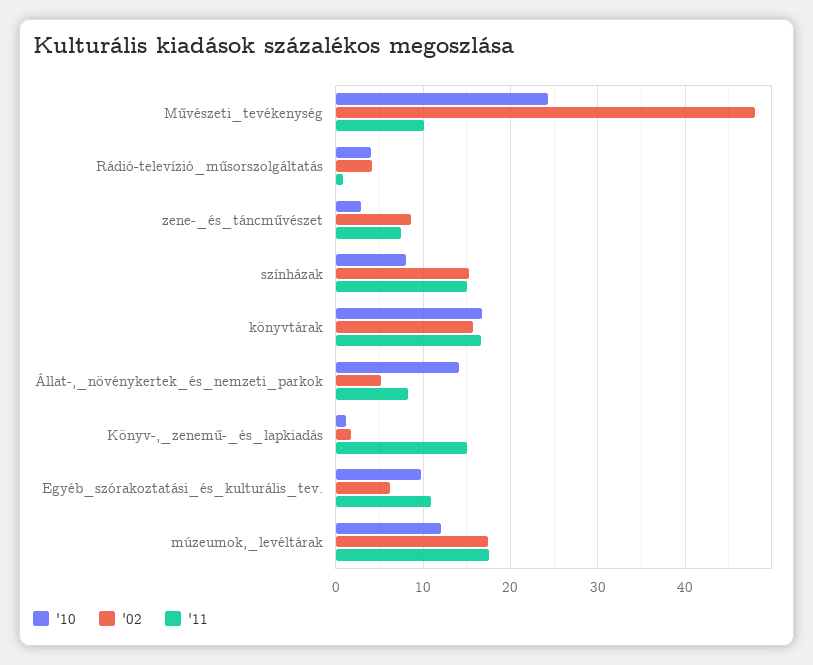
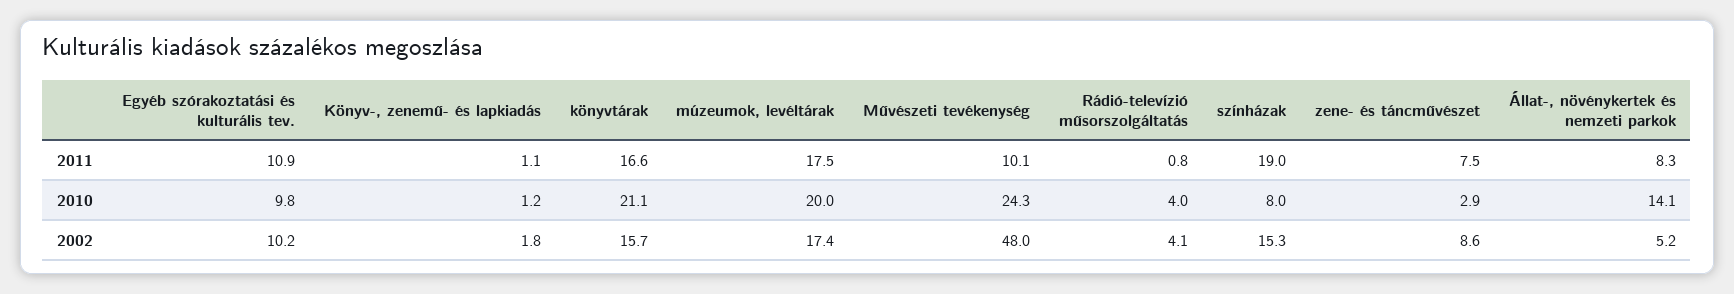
  {
    "'10": {
      "Művészeti_tevékenység": 24.3,
      "Rádió-televízió_műsorszolgáltatás": 4,
      "zene-_és_táncművészet": 2.9,
      "színházak": 8,
-     "könyvtárak": 17,
+     "könyvtárak": 21.1,
      "Állat-,_növénykertek_és_nemzeti_parkok": 14.1,
      "Könyv-,_zenemű-_és_lapkiadás": 1.2,
      "Egyéb_szórakoztatási_és_kulturális_tev.": 9.8,
-     "múzeumok,_levéltárak": 12
+     "múzeumok,_levéltárak": 20
    },
    "'02": {
      "Művészeti_tevékenység": 48,
      "Rádió-televízió_műsorszolgáltatás": 4.1,
      "zene-_és_táncművészet": 8.6,
      "színházak": 15.3,
      "könyvtárak": 15.7,
      "Állat-,_növénykertek_és_nemzeti_parkok": 5.2,
      "Könyv-,_zenemű-_és_lapkiadás": 1.8,
-     "Egyéb_szórakoztatási_és_kulturális_tev.": 6,
+     "Egyéb_szórakoztatási_és_kulturális_tev.": 10.2,
      "múzeumok,_levéltárak": 17.4
    },
    "'11": {
      "Művészeti_tevékenység": 10.1,
      "Rádió-televízió_műsorszolgáltatás": 0.8,
      "zene-_és_táncművészet": 7.5,
-     "színházak": 15,
+     "színházak": 19,
      "könyvtárak": 16.6,
      "Állat-,_növénykertek_és_nemzeti_parkok": 8.3,
-     "Könyv-,_zenemű-_és_lapkiadás": 15,
+     "Könyv-,_zenemű-_és_lapkiadás": 1.1,
      "Egyéb_szórakoztatási_és_kulturális_tev.": 10.9,
      "múzeumok,_levéltárak": 17.5
    }
  }

